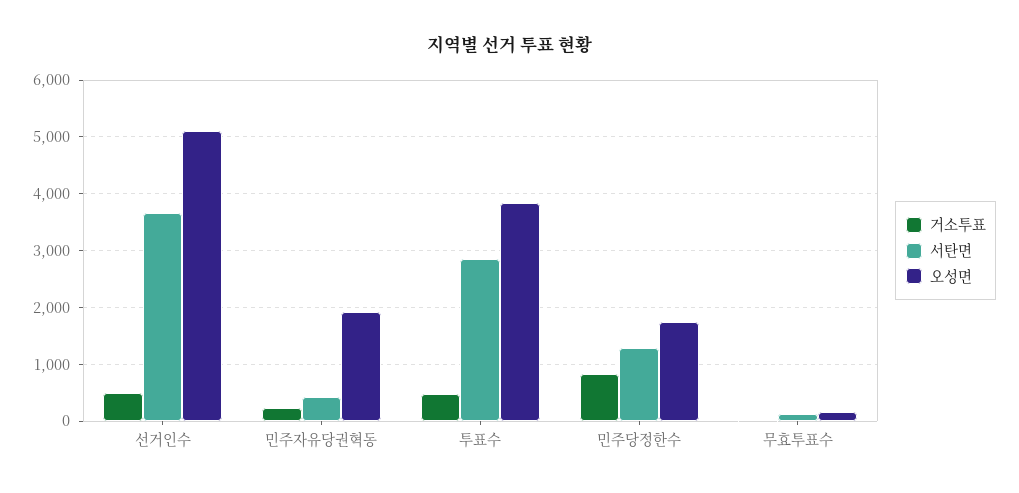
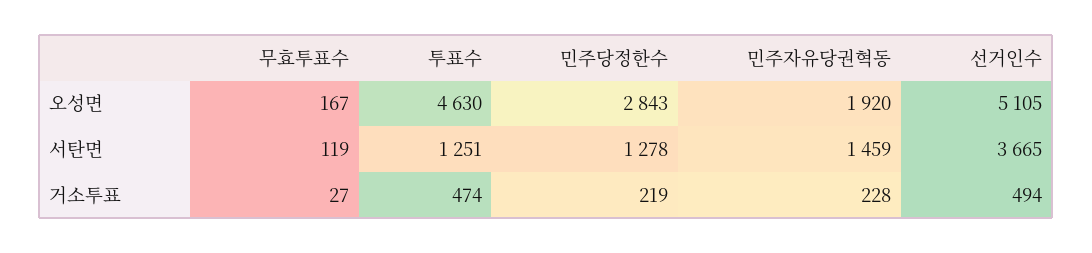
  {
    "거소투표": {
      "선거인수": 494,
      "민주자유당권혁동": 228,
      "투표수": 474,
-     "민주당정한수": 800,
+     "민주당정한수": 219,
      "무효투표수": 27
    },
    "서탄면": {
      "선거인수": 3665,
-     "민주자유당권혁동": 400,
+     "민주자유당권혁동": 1459,
-     "투표수": 2800,
+     "투표수": 1251,
      "민주당정한수": 1278,
      "무효투표수": 119
    },
    "오성면": {
      "선거인수": 5105,
      "민주자유당권혁동": 1920,
-     "투표수": 3800,
+     "투표수": 4630,
-     "민주당정한수": 1800,
+     "민주당정한수": 2843,
      "무효투표수": 167
    }
  }

